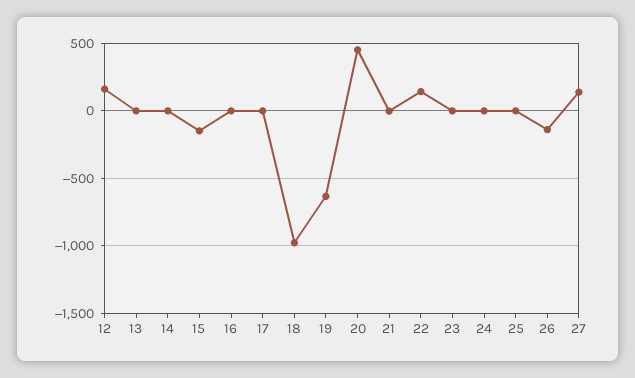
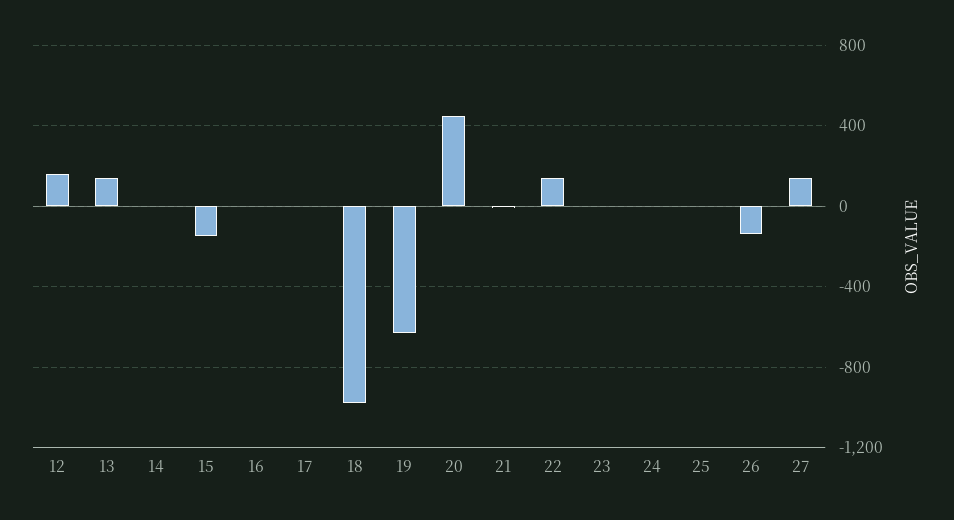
  {
    "12": 150,
-   "13": 0,
+   "13": 150,
    "14": 0,
    "15": -150,
    "16": 0,
    "17": 0,
    "18": -1000,
    "19": -650,
    "20": 450,
    "21": 0,
    "22": 150,
    "23": 0,
    "24": 0,
    "25": 0,
    "26": -150,
    "27": 150
  }

